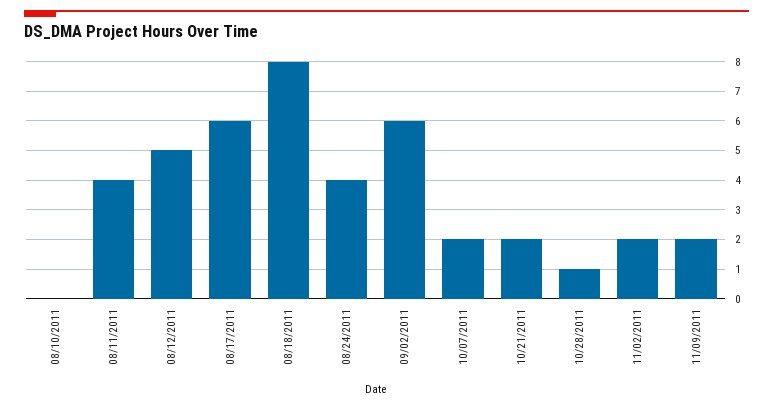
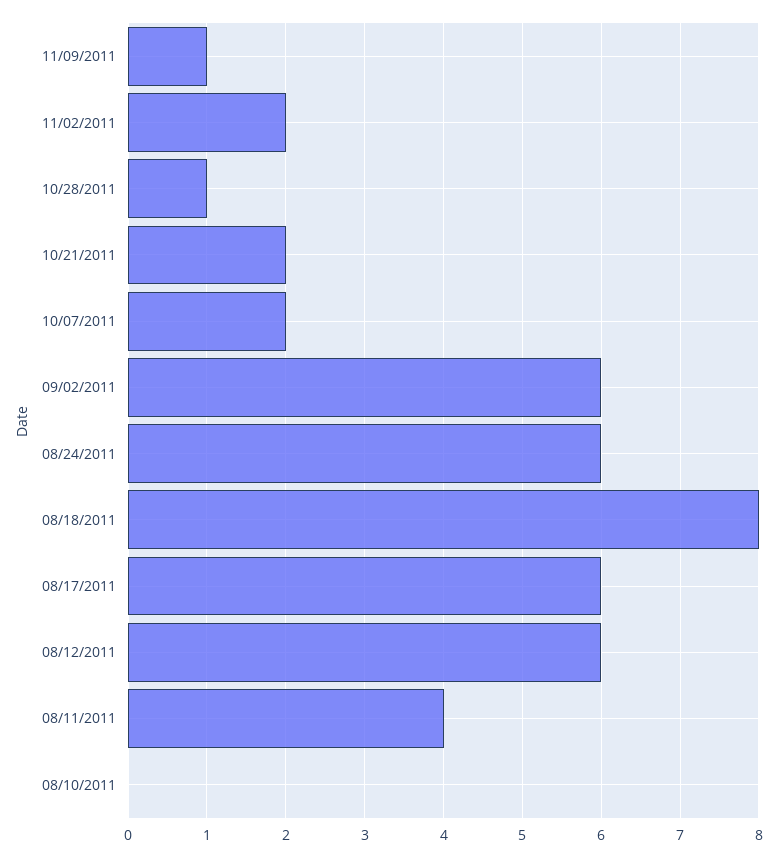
  {
    "08/10/2011": 0,
    "08/11/2011": 4,
-   "08/12/2011": 5,
+   "08/12/2011": 6,
    "08/17/2011": 6,
    "08/18/2011": 8,
-   "08/24/2011": 4,
+   "08/24/2011": 6,
    "09/02/2011": 6,
    "10/07/2011": 2,
    "10/21/2011": 2,
    "10/28/2011": 1,
    "11/02/2011": 2,
-   "11/09/2011": 2
+   "11/09/2011": 1
  }

